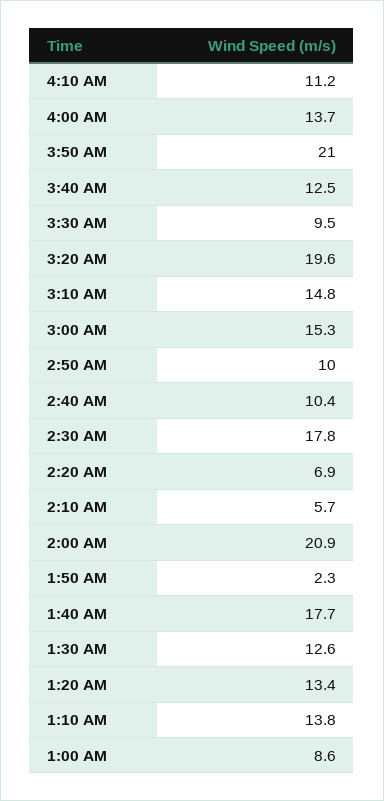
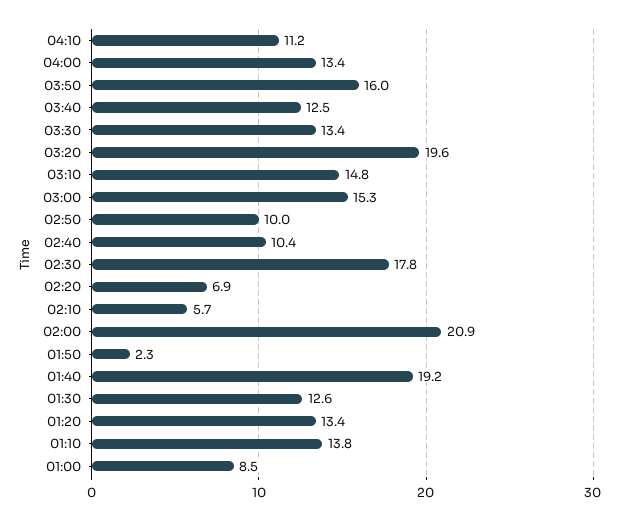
  {
    "4:10 AM": 11.2,
-   "4:00 AM": 13.7,
+   "4:00 AM": 13.4,
-   "3:50 AM": 21,
+   "3:50 AM": 16,
    "3:40 AM": 12.5,
-   "3:30 AM": 9.5,
+   "3:30 AM": 13.4,
    "3:20 AM": 19.6,
    "3:10 AM": 14.8,
    "3:00 AM": 15.3,
    "2:50 AM": 10,
    "2:40 AM": 10.4,
    "2:30 AM": 17.8,
    "2:20 AM": 6.9,
    "2:10 AM": 5.7,
    "2:00 AM": 20.9,
    "1:50 AM": 2.3,
-   "1:40 AM": 17.7,
+   "1:40 AM": 19.2,
    "1:30 AM": 12.6,
    "1:20 AM": 13.4,
    "1:10 AM": 13.8,
-   "1:00 AM": 8.6
+   "1:00 AM": 8.5
  }

